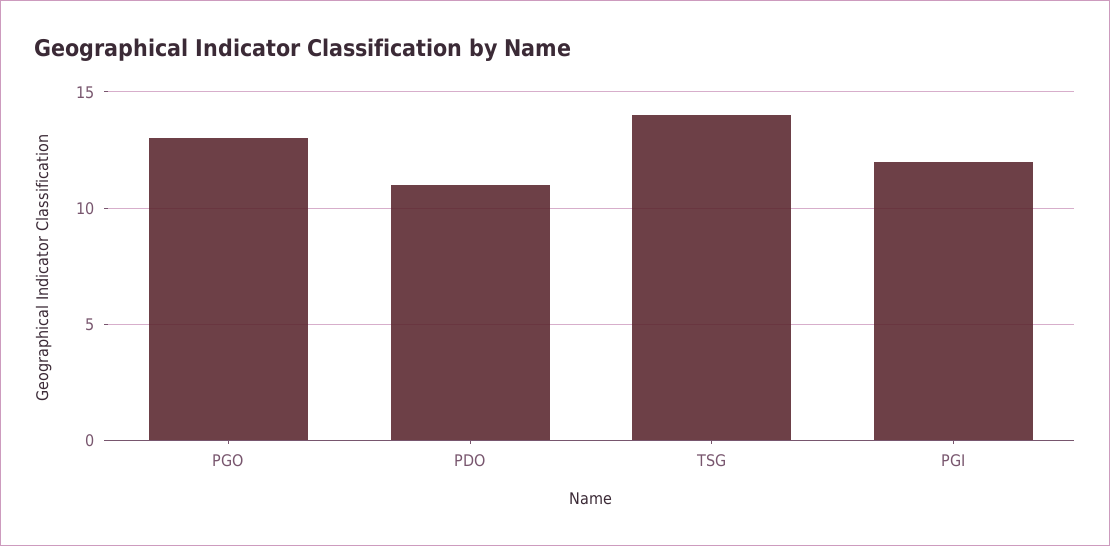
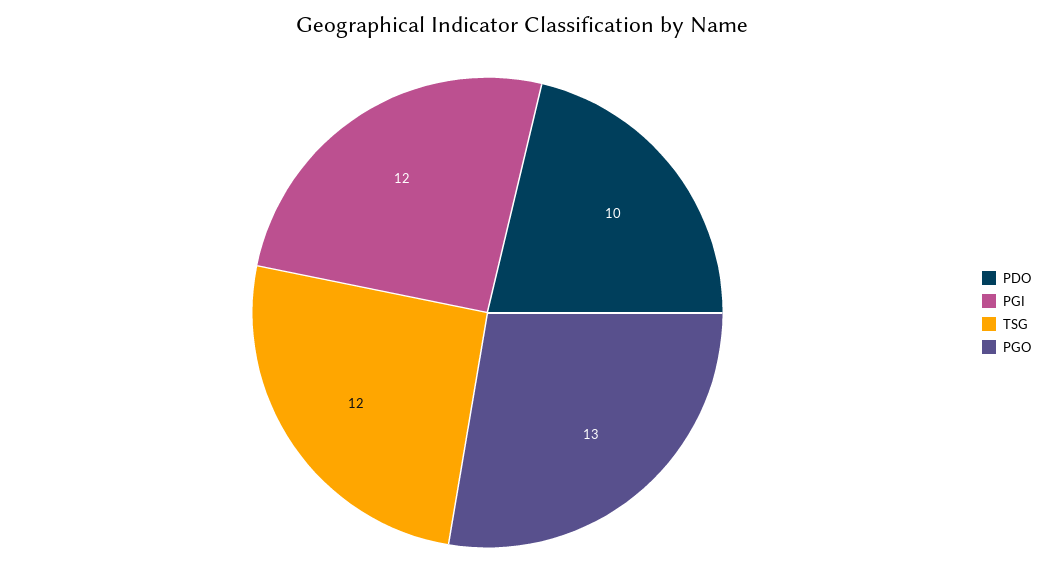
  {
    "PGO": 13,
-   "PDO": 11,
+   "PDO": 10,
-   "TSG": 14,
+   "TSG": 12,
    "PGI": 12
  }

